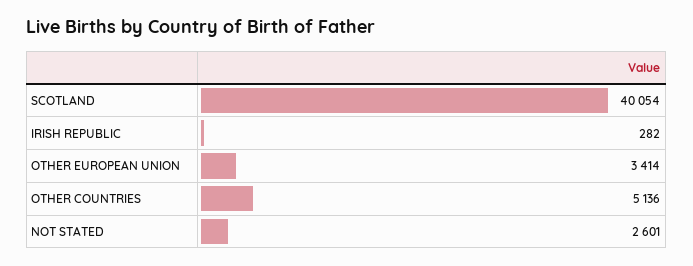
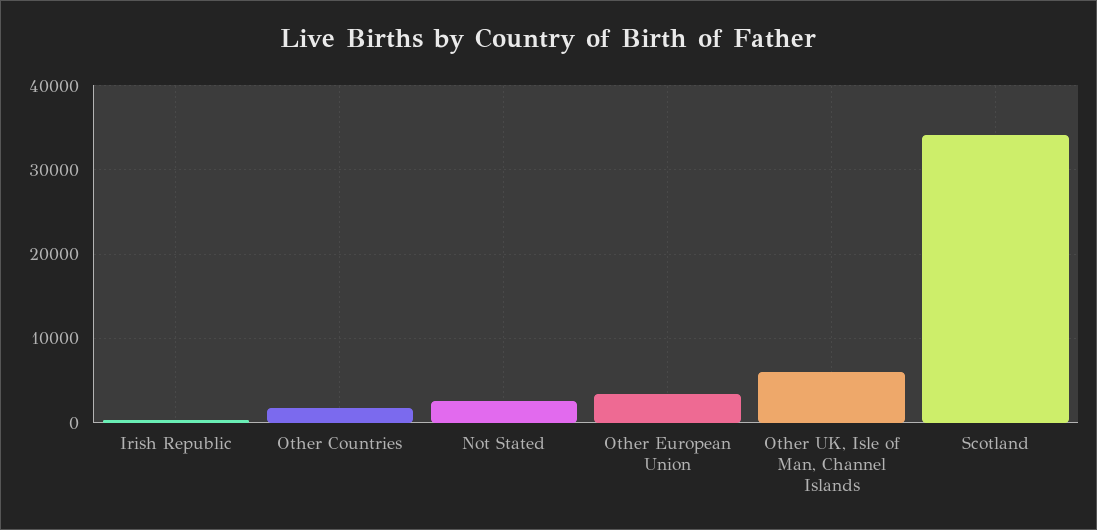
  {
-   "SCOTLAND": 40054,
+   "SCOTLAND": 34000,
    "IRISH REPUBLIC": 282,
    "OTHER EUROPEAN UNION": 3414,
-   "OTHER COUNTRIES": 5136,
+   "OTHER COUNTRIES": 2000,
-   "NOT STATED": 2601
+   "NOT STATED": 2601,
+   "Other UK, Isle of Man, Channel Islands": 6000
  }

